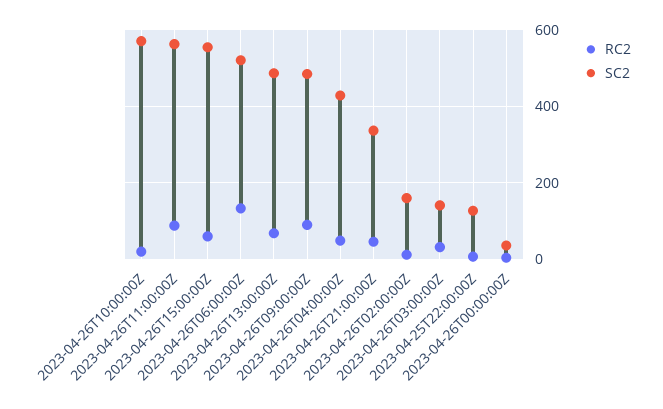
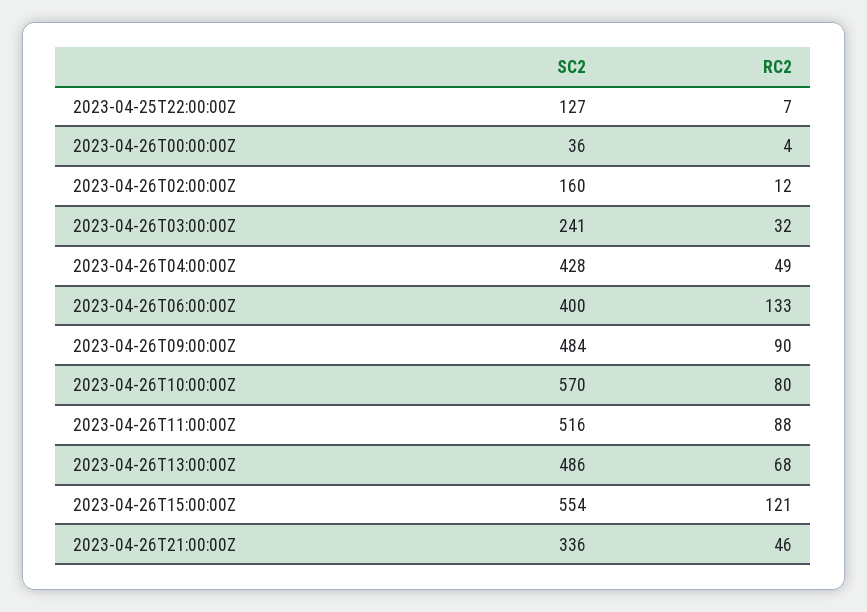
  {
    "RC2": {
-     "2023-04-26T10:00:00Z": 20,
+     "2023-04-26T10:00:00Z": 80,
      "2023-04-26T11:00:00Z": 88,
-     "2023-04-26T15:00:00Z": 60,
+     "2023-04-26T15:00:00Z": 121,
      "2023-04-26T06:00:00Z": 133,
      "2023-04-26T13:00:00Z": 68,
      "2023-04-26T09:00:00Z": 90,
      "2023-04-26T04:00:00Z": 49,
      "2023-04-26T21:00:00Z": 46,
      "2023-04-26T02:00:00Z": 12,
      "2023-04-26T03:00:00Z": 32,
      "2023-04-25T22:00:00Z": 7,
      "2023-04-26T00:00:00Z": 4
    },
    "SC2": {
      "2023-04-26T10:00:00Z": 570,
-     "2023-04-26T11:00:00Z": 560,
+     "2023-04-26T11:00:00Z": 516,
      "2023-04-26T15:00:00Z": 554,
-     "2023-04-26T06:00:00Z": 520,
+     "2023-04-26T06:00:00Z": 400,
      "2023-04-26T13:00:00Z": 486,
      "2023-04-26T09:00:00Z": 484,
      "2023-04-26T04:00:00Z": 428,
      "2023-04-26T21:00:00Z": 336,
      "2023-04-26T02:00:00Z": 160,
-     "2023-04-26T03:00:00Z": 140,
+     "2023-04-26T03:00:00Z": 241,
      "2023-04-25T22:00:00Z": 127,
      "2023-04-26T00:00:00Z": 36
    }
  }

